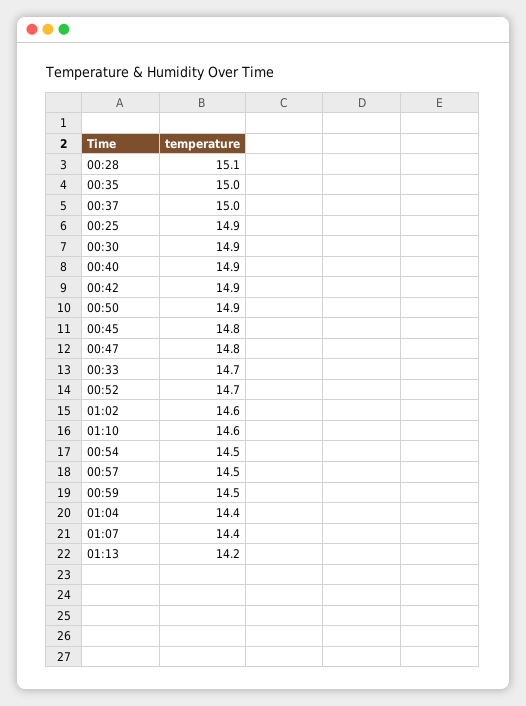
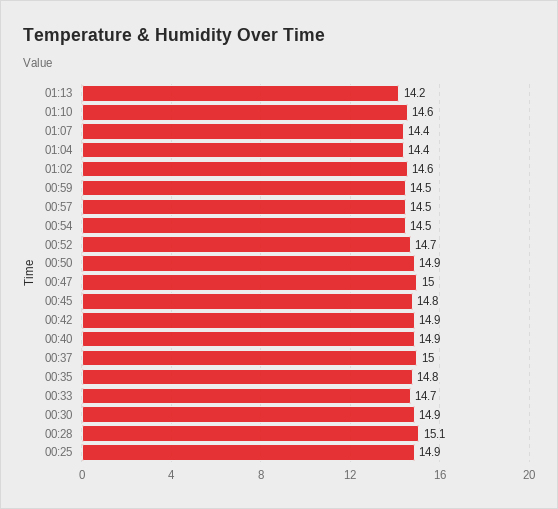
  {
    "00:28": 15.1,
-   "00:35": 15,
+   "00:35": 14.8,
    "00:37": 15,
    "00:25": 14.9,
    "00:30": 14.9,
    "00:40": 14.9,
    "00:42": 14.9,
    "00:50": 14.9,
    "00:45": 14.8,
-   "00:47": 14.8,
+   "00:47": 15,
    "00:33": 14.7,
    "00:52": 14.7,
    "01:02": 14.6,
    "01:10": 14.6,
    "00:54": 14.5,
    "00:57": 14.5,
    "00:59": 14.5,
    "01:04": 14.4,
    "01:07": 14.4,
    "01:13": 14.2
  }

